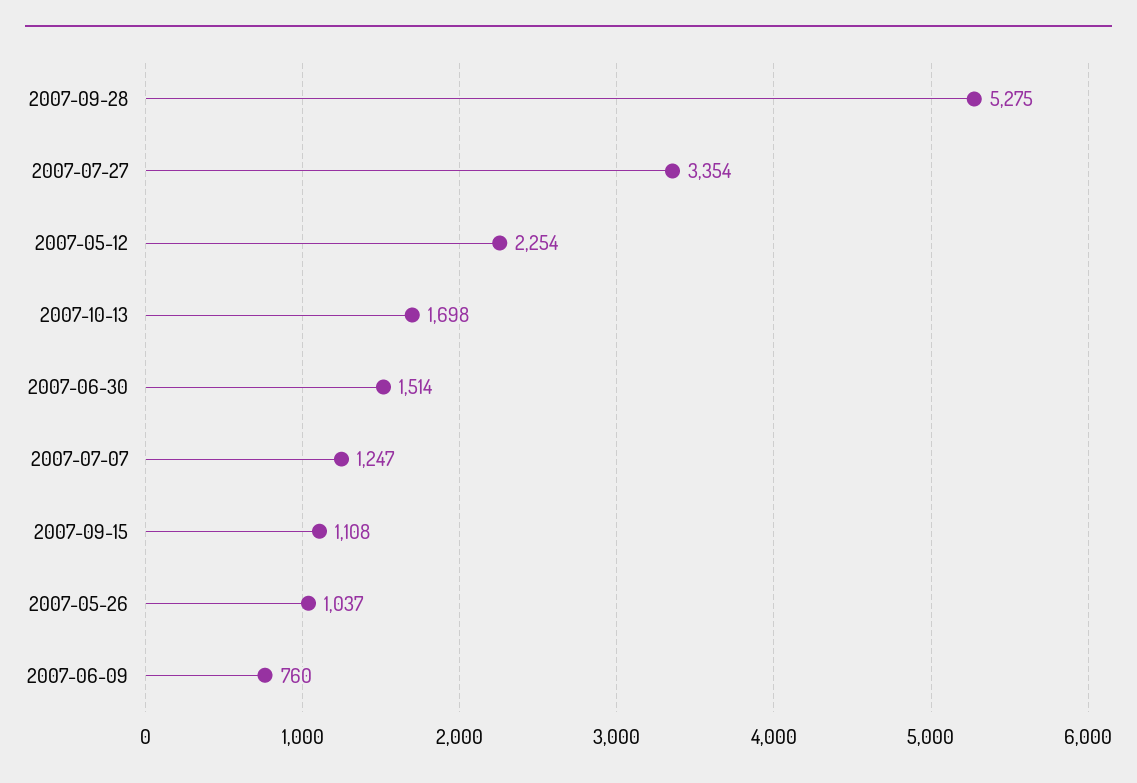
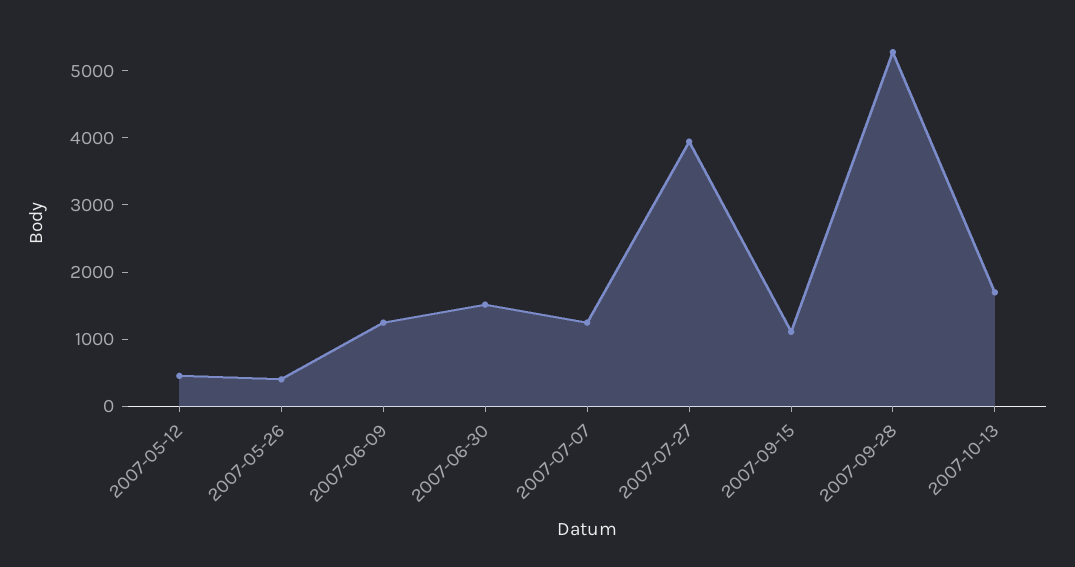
  {
    "2007-09-28": 5275,
-   "2007-07-27": 3354,
+   "2007-07-27": 4000,
-   "2007-05-12": 2254,
+   "2007-05-12": 400,
    "2007-10-13": 1698,
    "2007-06-30": 1514,
    "2007-07-07": 1247,
    "2007-09-15": 1108,
-   "2007-05-26": 1037,
+   "2007-05-26": 400,
-   "2007-06-09": 760
+   "2007-06-09": 1200
  }

